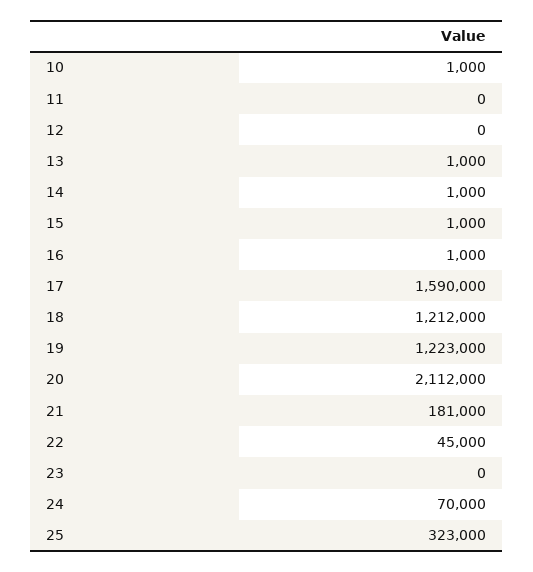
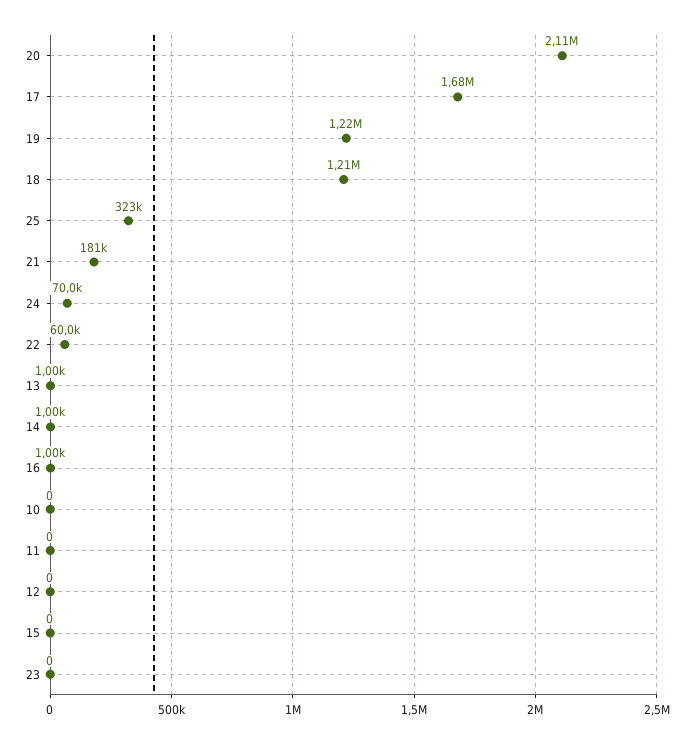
  {
-   "10": 1000,
+   "10": 0,
    "11": 0,
    "12": 0,
    "13": 1000,
    "14": 1000,
-   "15": 1000,
+   "15": 0,
    "16": 1000,
-   "17": 1590000,
+   "17": 1680000,
    "18": 1212000,
    "19": 1223000,
    "20": 2112000,
    "21": 181000,
-   "22": 45000,
+   "22": 60000,
    "23": 0,
    "24": 70000,
    "25": 323000
  }

